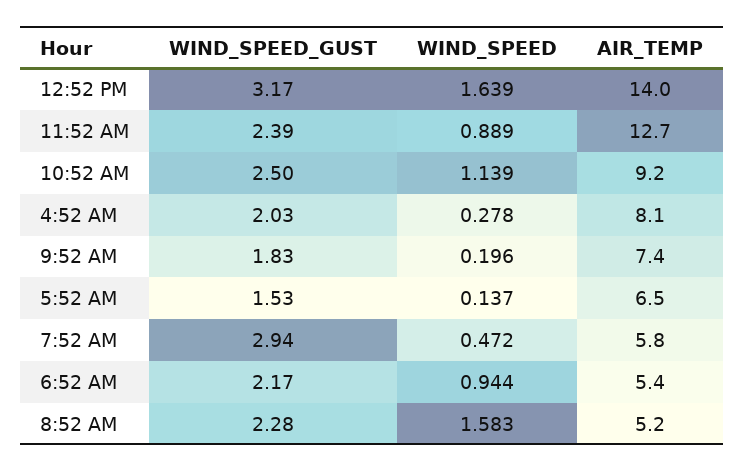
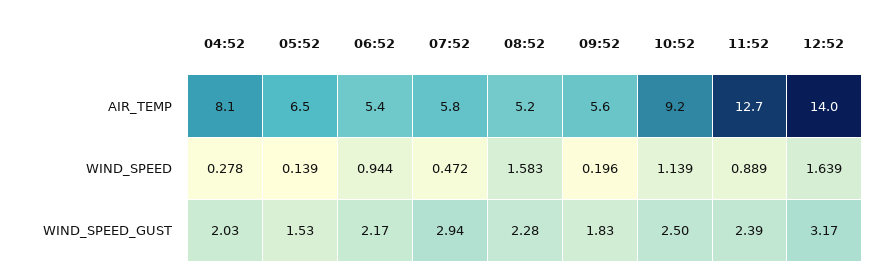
  {
    "WIND_SPEED_GUST": {
      "12:52 PM": 3.17,
      "11:52 AM": 2.39,
      "10:52 AM": 2.5,
      "4:52 AM": 2.03,
      "9:52 AM": 1.83,
      "5:52 AM": 1.53,
      "7:52 AM": 2.94,
      "6:52 AM": 2.17,
      "8:52 AM": 2.28
    },
    "WIND_SPEED": {
      "12:52 PM": 1.639,
      "11:52 AM": 0.889,
      "10:52 AM": 1.139,
      "4:52 AM": 0.278,
      "9:52 AM": 0.196,
-     "5:52 AM": 0.137,
+     "5:52 AM": 0.139,
      "7:52 AM": 0.472,
      "6:52 AM": 0.944,
      "8:52 AM": 1.583
    },
    "AIR_TEMP": {
      "12:52 PM": 14,
      "11:52 AM": 12.7,
      "10:52 AM": 9.2,
      "4:52 AM": 8.1,
-     "9:52 AM": 7.4,
+     "9:52 AM": 5.6,
      "5:52 AM": 6.5,
      "7:52 AM": 5.8,
      "6:52 AM": 5.4,
      "8:52 AM": 5.2
    }
  }

